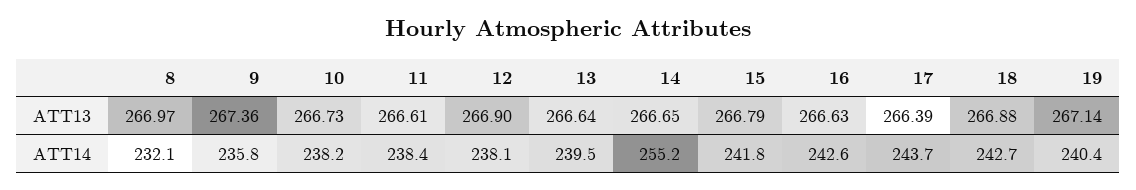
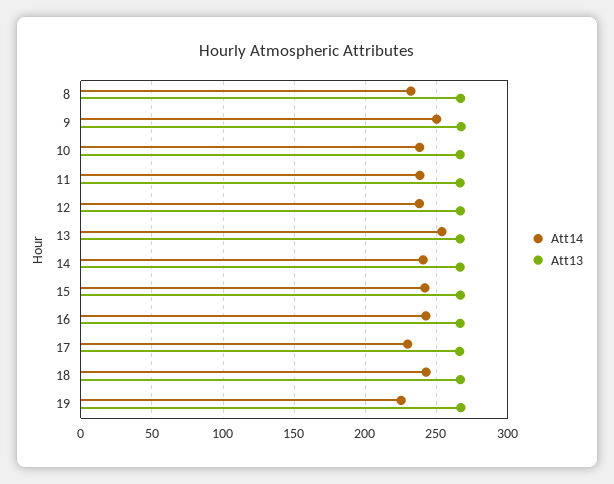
  {
    "ATT13": {
      "8": 266.97,
      "9": 267.36,
      "10": 266.73,
      "11": 266.61,
      "12": 266.9,
      "13": 266.64,
      "14": 266.65,
      "15": 266.79,
      "16": 266.63,
      "17": 266.39,
      "18": 266.88,
      "19": 267.14
    },
    "ATT14": {
      "8": 232.1,
-     "9": 235.8,
+     "9": 250,
      "10": 238.2,
      "11": 238.4,
      "12": 238.1,
-     "13": 239.5,
+     "13": 255,
-     "14": 255.2,
+     "14": 240,
      "15": 241.8,
      "16": 242.6,
-     "17": 243.7,
+     "17": 230,
      "18": 242.7,
-     "19": 240.4
+     "19": 225
    }
  }

